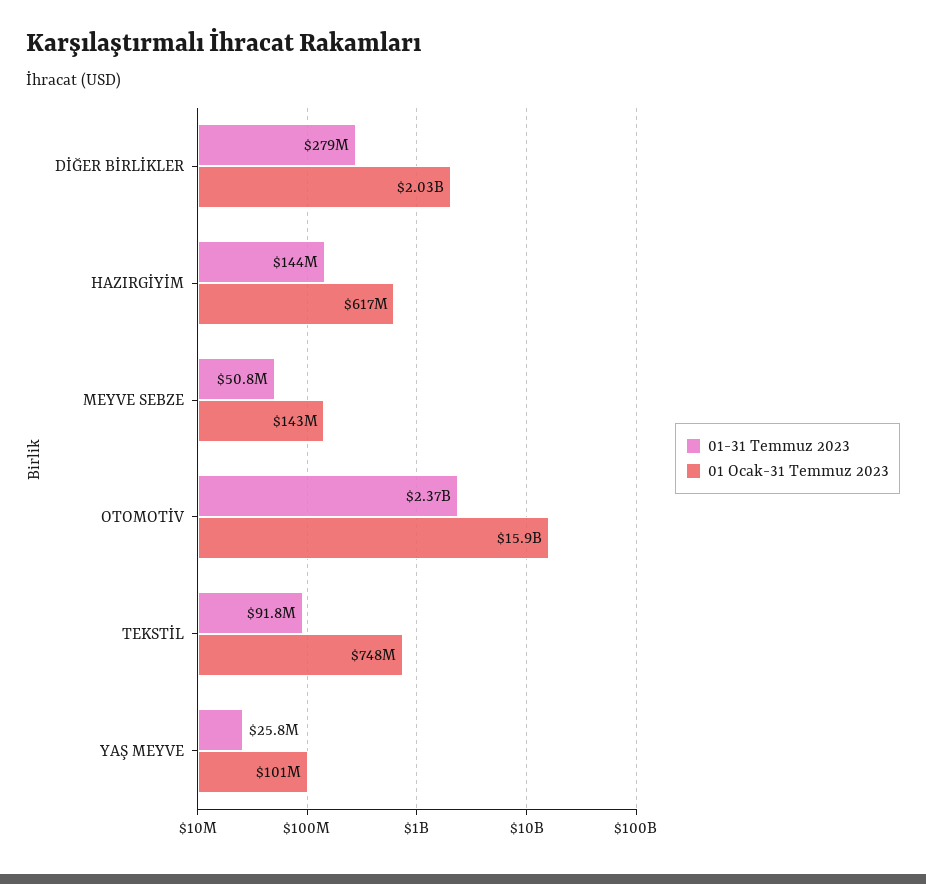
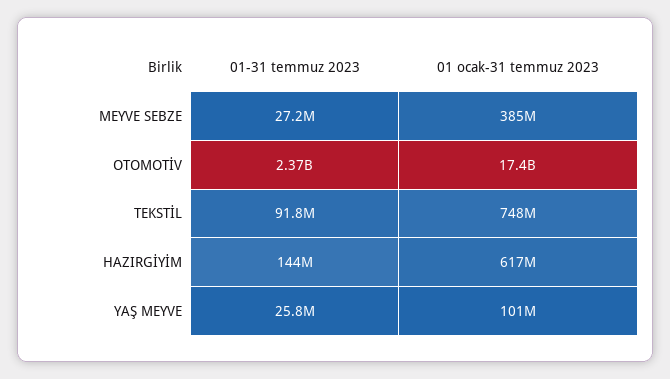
  {
    "01-31 Temmuz 2023": {
-     "DİĞER BİRLİKLER": 279000000,
      "HAZIRGİYİM": 144000000,
-     "MEYVE SEBZE": 50800000,
+     "MEYVE SEBZE": 27200000,
      "OTOMOTİV": 2370000000,
      "TEKSTİL": 91800000,
      "YAŞ MEYVE": 25800000
    },
    "01 Ocak-31 Temmuz 2023": {
-     "DİĞER BİRLİKLER": 2030000000,
      "HAZIRGİYİM": 617000000,
-     "MEYVE SEBZE": 143000000,
+     "MEYVE SEBZE": 385000000,
-     "OTOMOTİV": 15900000000,
+     "OTOMOTİV": 17400000000,
      "TEKSTİL": 748000000,
      "YAŞ MEYVE": 101000000
    }
  }

